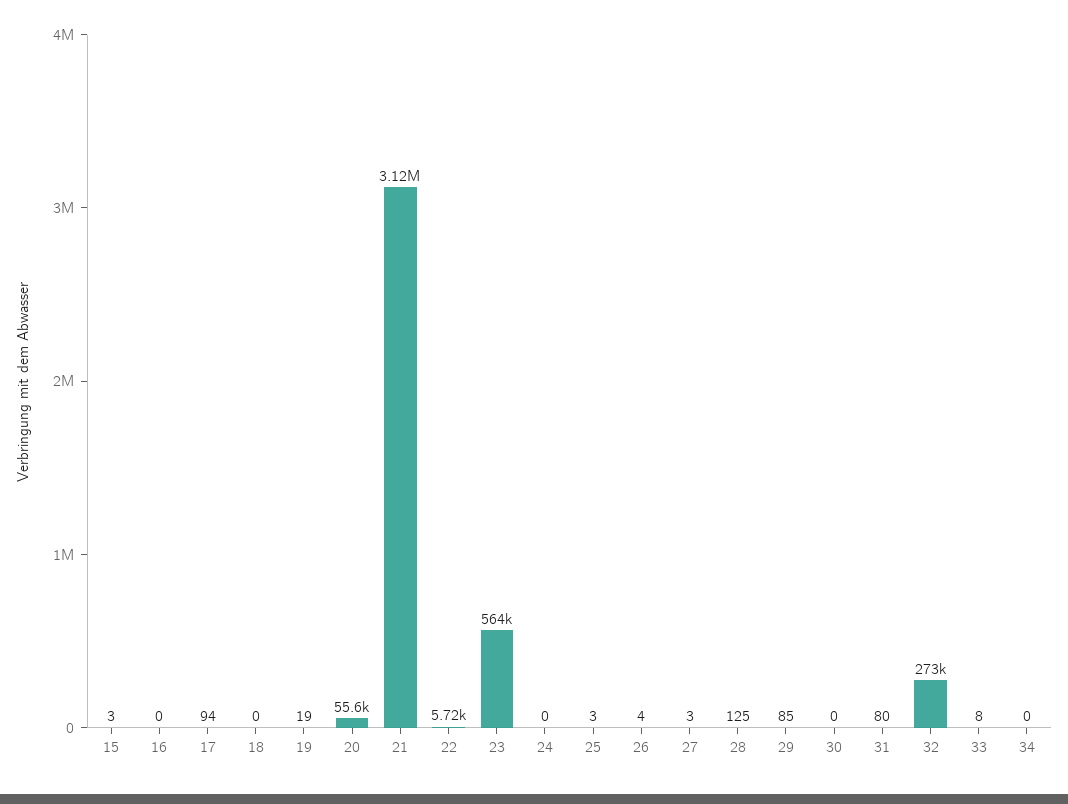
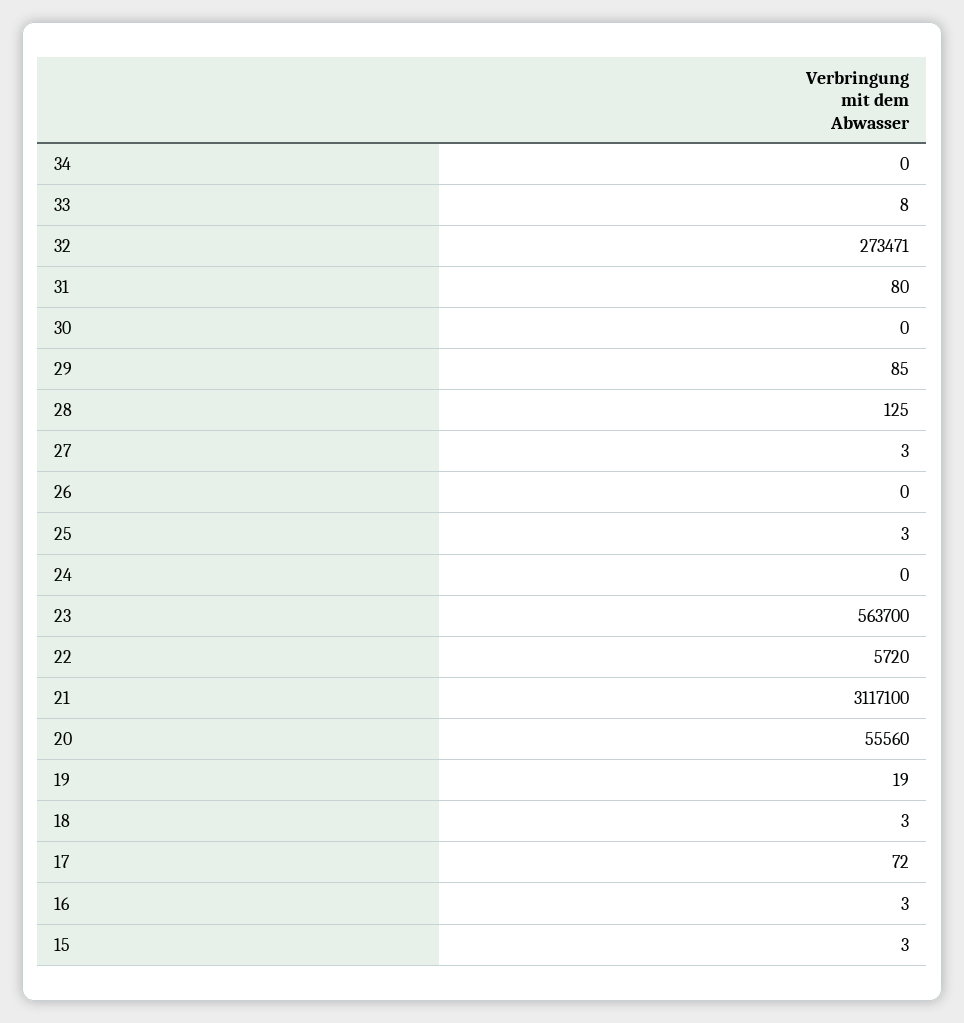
  {
    "15": 3,
-   "16": 0,
+   "16": 3,
-   "17": 94,
+   "17": 72,
-   "18": 0,
+   "18": 3,
    "19": 19,
    "20": 55560,
    "21": 3117100,
    "22": 5720,
    "23": 563700,
    "24": 0,
    "25": 3,
-   "26": 4,
+   "26": 0,
    "27": 3,
    "28": 125,
    "29": 85,
    "30": 0,
    "31": 80,
    "32": 273471,
    "33": 8,
    "34": 0
  }

